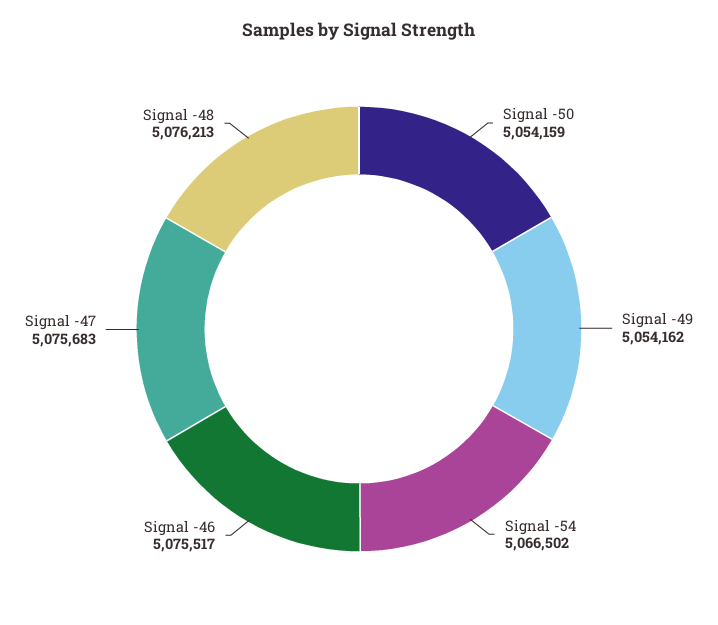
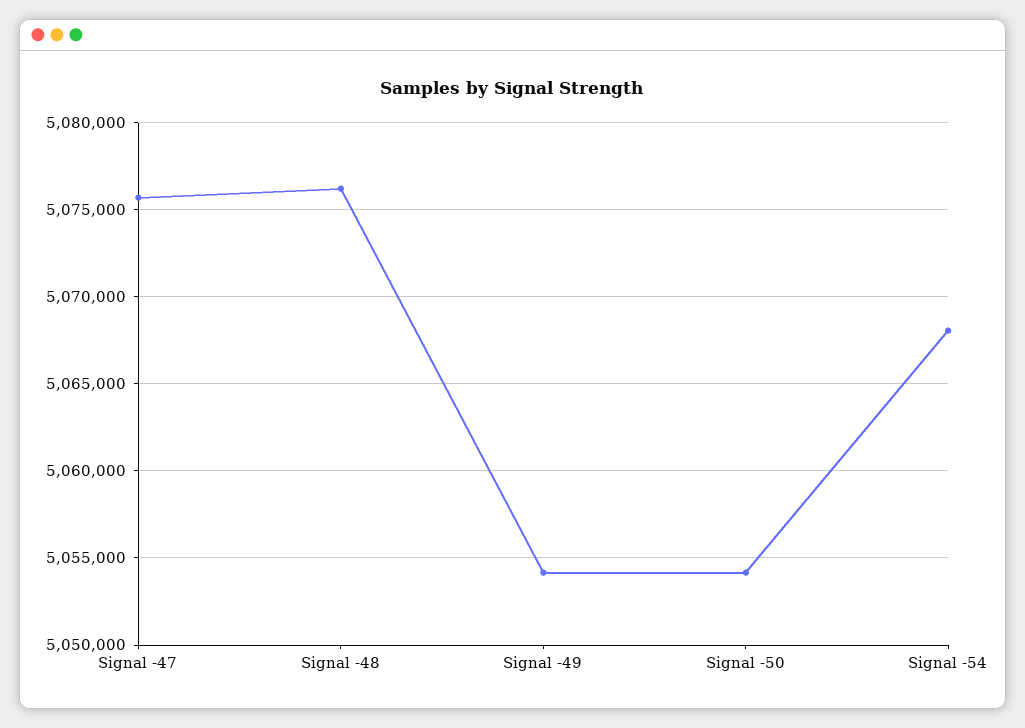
  {
    "Signal -50": 5054159,
    "Signal -49": 5054162,
-   "Signal -54": 5066502,
+   "Signal -54": 5068000,
-   "Signal -46": 5075517,
    "Signal -47": 5075683,
    "Signal -48": 5076213
  }

